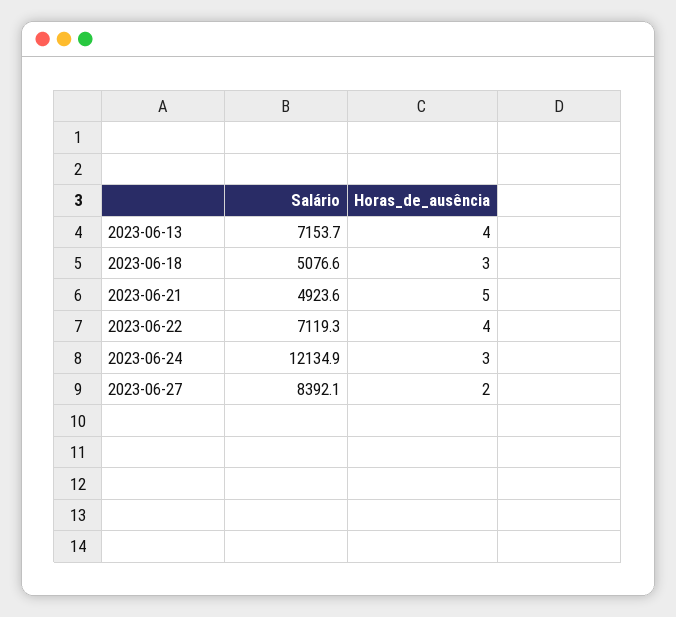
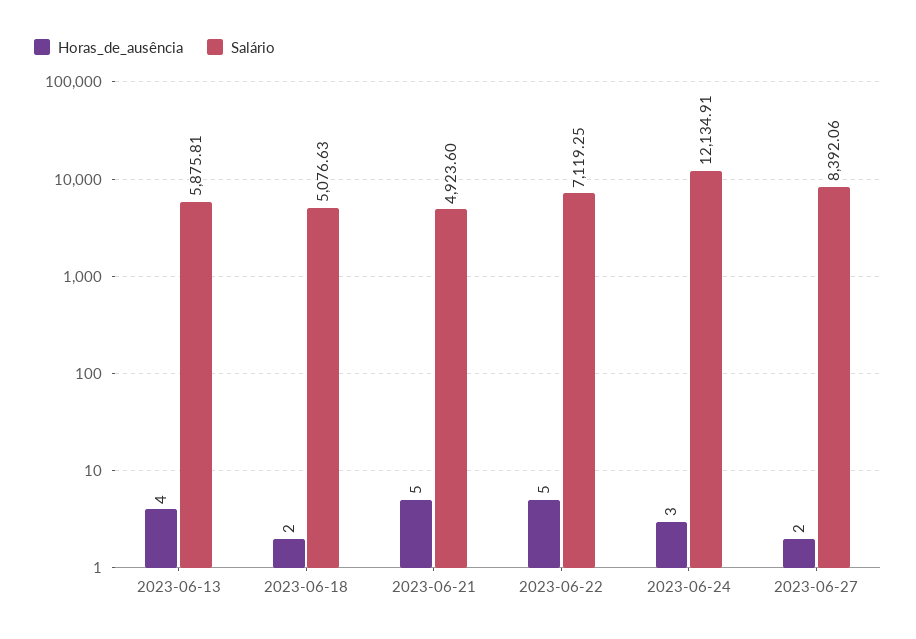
  {
    "Salário": {
-     "2023-06-13": 7153.7,
+     "2023-06-13": 5875.81,
      "2023-06-18": 5076.63,
      "2023-06-21": 4923.6,
      "2023-06-22": 7119.25,
      "2023-06-24": 12134.91,
      "2023-06-27": 8392.06
    },
    "Horas_de_ausência": {
      "2023-06-13": 4,
-     "2023-06-18": 3,
+     "2023-06-18": 2,
      "2023-06-21": 5,
-     "2023-06-22": 4,
+     "2023-06-22": 5,
      "2023-06-24": 3,
      "2023-06-27": 2
    }
  }

